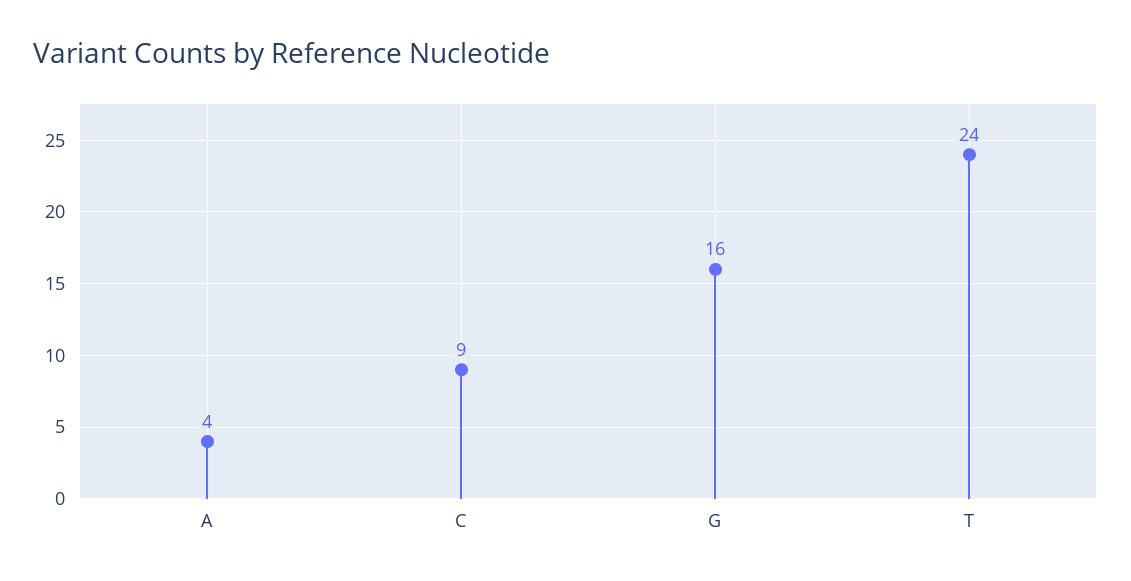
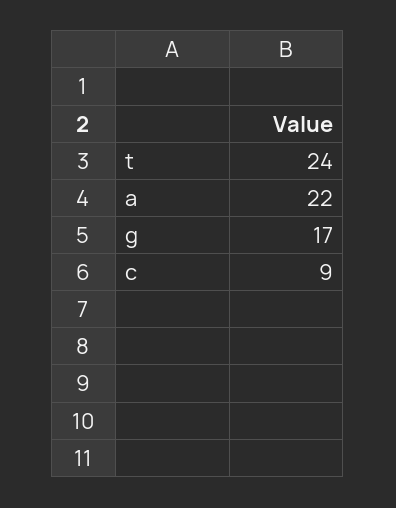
  {
-   "A": 4,
+   "A": 22,
    "C": 9,
-   "G": 16,
+   "G": 17,
    "T": 24
  }

